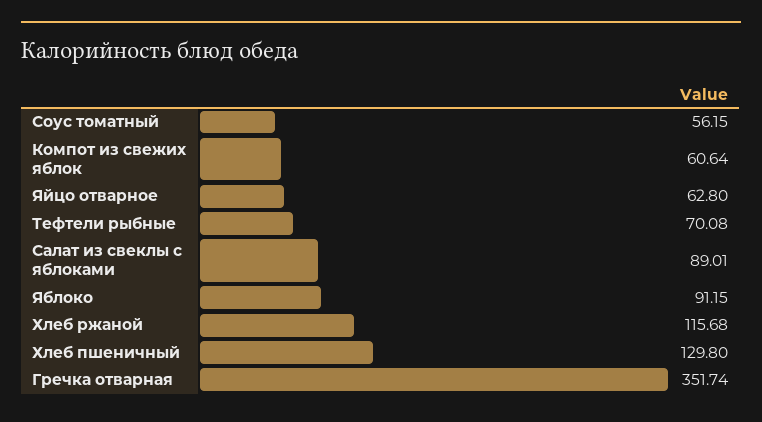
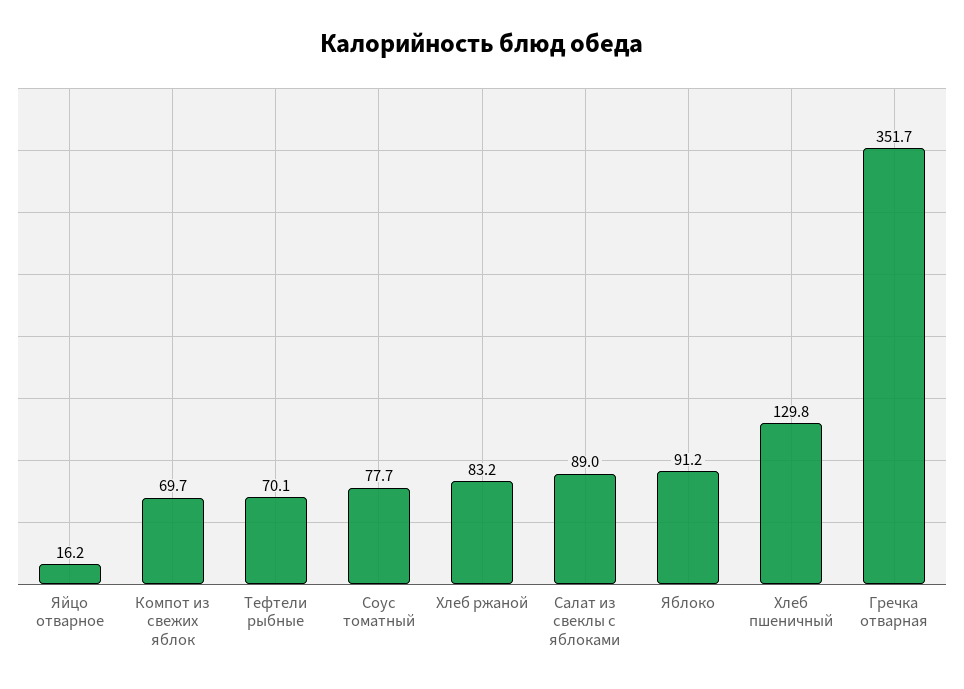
  {
-   "Соус томатный": 56.15,
+   "Соус томатный": 77.7,
-   "Компот из свежих яблок": 60.64,
+   "Компот из свежих яблок": 69.7,
-   "Яйцо отварное": 62.8,
+   "Яйцо отварное": 16.2,
    "Тефтели рыбные": 70.08,
    "Салат из свеклы с яблоками": 89.01,
    "Яблоко": 91.15,
-   "Хлеб ржаной": 115.68,
+   "Хлеб ржаной": 83.2,
    "Хлеб пшеничный": 129.8,
    "Гречка отварная": 351.74
  }

